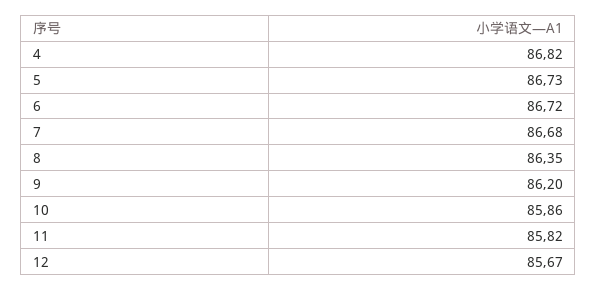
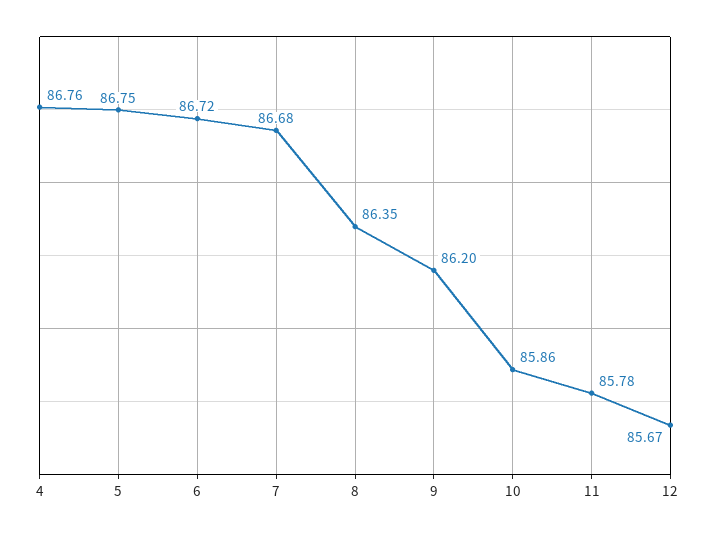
  {
-   "4": 86.82,
+   "4": 86.76,
-   "5": 86.73,
+   "5": 86.75,
    "6": 86.72,
    "7": 86.68,
    "8": 86.35,
    "9": 86.2,
    "10": 85.86,
-   "11": 85.82,
+   "11": 85.78,
    "12": 85.67
  }

